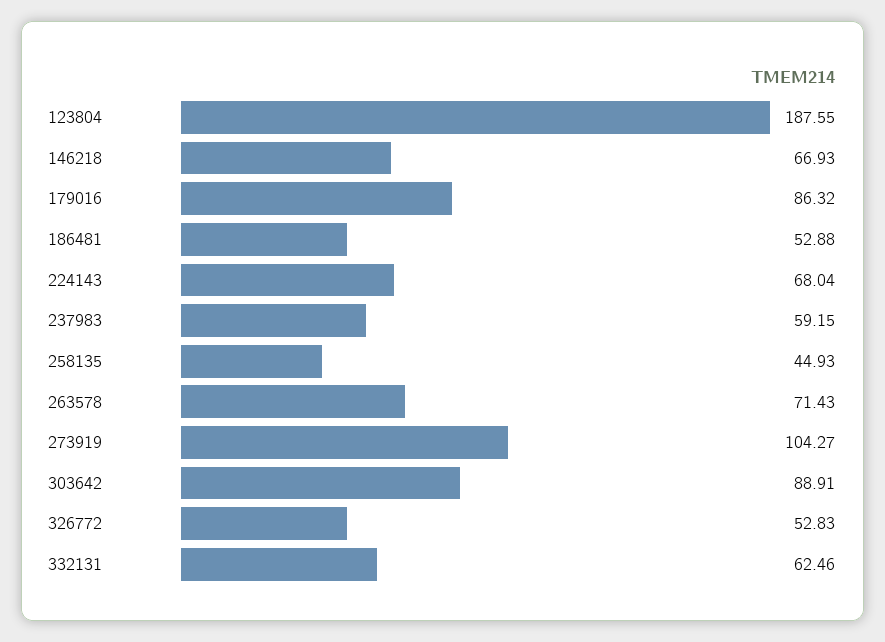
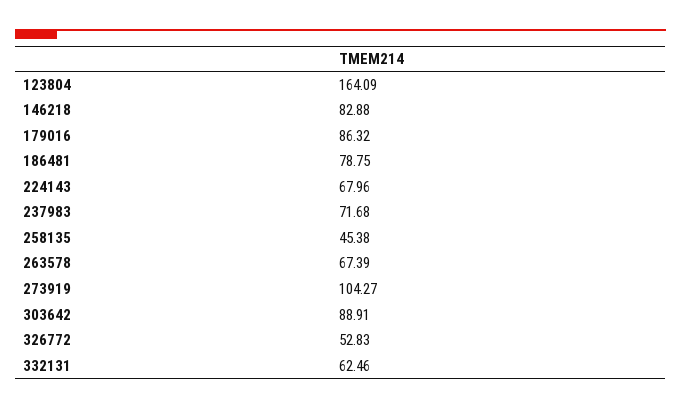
  {
-   "123804": 187.55,
+   "123804": 164.09,
-   "146218": 66.93,
+   "146218": 82.88,
    "179016": 86.32,
-   "186481": 52.88,
+   "186481": 78.75,
-   "224143": 68.04,
+   "224143": 67.96,
-   "237983": 59.15,
+   "237983": 71.68,
-   "258135": 44.93,
+   "258135": 45.38,
-   "263578": 71.43,
+   "263578": 67.39,
    "273919": 104.27,
    "303642": 88.91,
    "326772": 52.83,
    "332131": 62.46
  }

